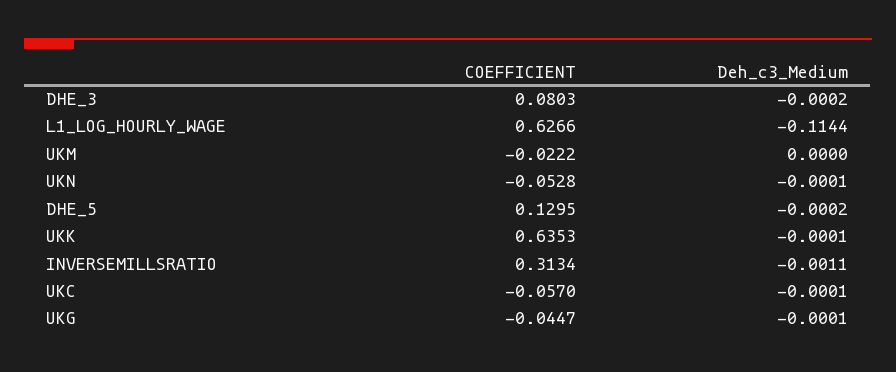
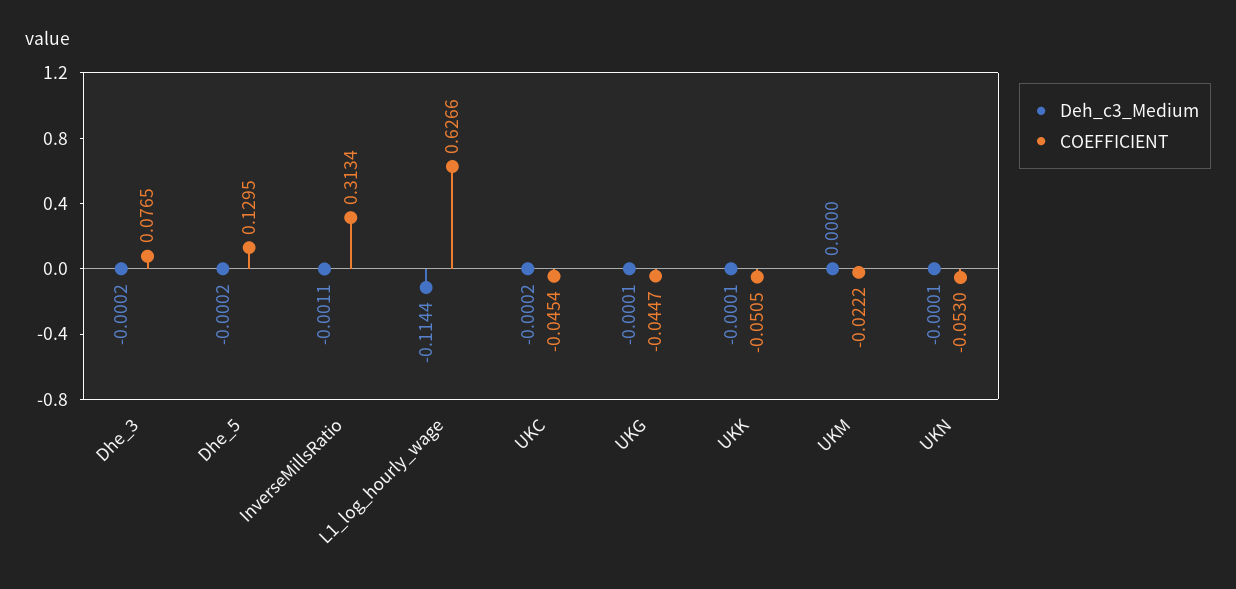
  {
    "COEFFICIENT": {
-     "DHE_3": 0.0803,
+     "DHE_3": 0.0765,
      "L1_LOG_HOURLY_WAGE": 0.6266,
      "UKM": -0.0222,
-     "UKN": -0.0528,
+     "UKN": -0.053,
      "DHE_5": 0.1295,
-     "UKK": 0.6353,
+     "UKK": -0.0505,
      "INVERSEMILLSRATIO": 0.3134,
-     "UKC": -0.057,
+     "UKC": -0.0454,
      "UKG": -0.0447
    },
    "Deh_c3_Medium": {
      "DHE_3": -0.0002,
      "L1_LOG_HOURLY_WAGE": -0.1144,
      "UKM": 0,
      "UKN": -0.0001,
      "DHE_5": -0.0002,
      "UKK": -0.0001,
      "INVERSEMILLSRATIO": -0.0011,
-     "UKC": -0.0001,
+     "UKC": -0.0002,
      "UKG": -0.0001
    }
  }

